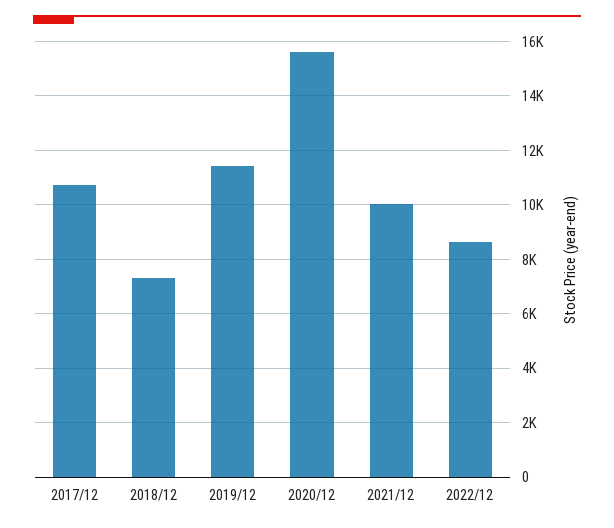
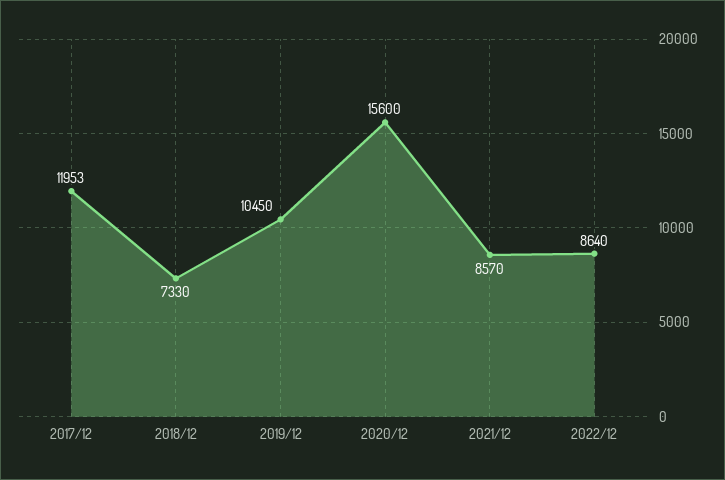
  {
-   "2017/12": 10750,
+   "2017/12": 11953,
    "2018/12": 7330,
-   "2019/12": 11500,
+   "2019/12": 10450,
    "2020/12": 15600,
-   "2021/12": 10000,
+   "2021/12": 8570,
    "2022/12": 8640
  }

